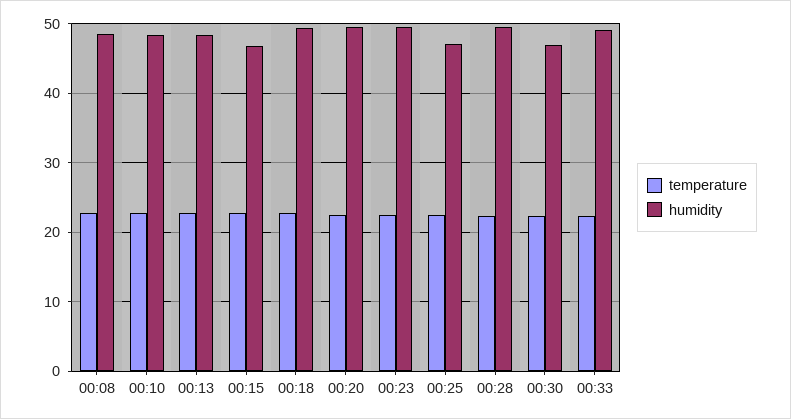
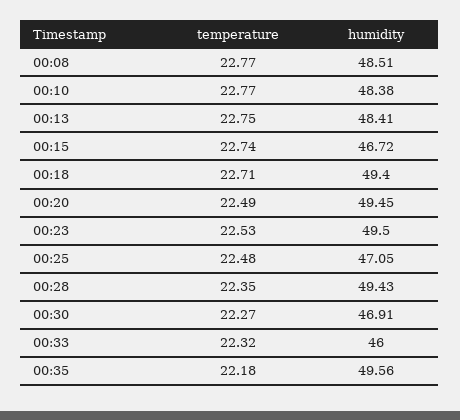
  {
    "temperature": {
      "00:08": 22.77,
      "00:10": 22.77,
      "00:13": 22.75,
      "00:15": 22.74,
      "00:18": 22.71,
      "00:20": 22.49,
      "00:23": 22.53,
      "00:25": 22.48,
      "00:28": 22.35,
      "00:30": 22.27,
-     "00:33": 22.32
+     "00:33": 22.32,
+     "00:35": 22.18
    },
    "humidity": {
      "00:08": 48.51,
      "00:10": 48.38,
      "00:13": 48.41,
      "00:15": 46.72,
      "00:18": 49.4,
      "00:20": 49.45,
      "00:23": 49.5,
      "00:25": 47.05,
      "00:28": 49.43,
      "00:30": 46.91,
-     "00:33": 49
+     "00:33": 46,
+     "00:35": 49.56
    }
  }

